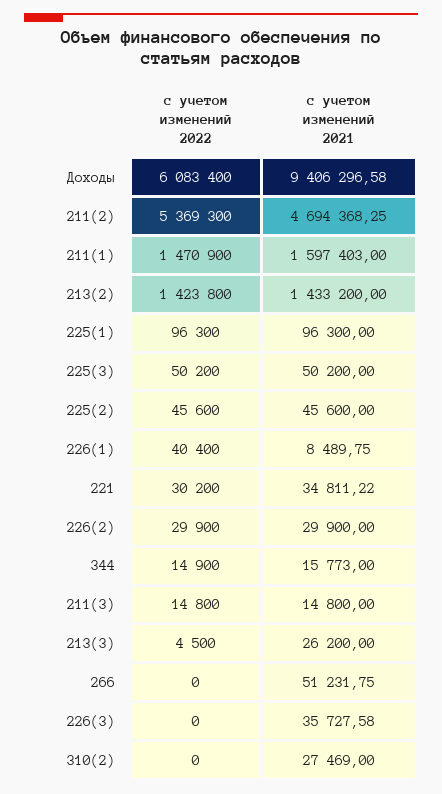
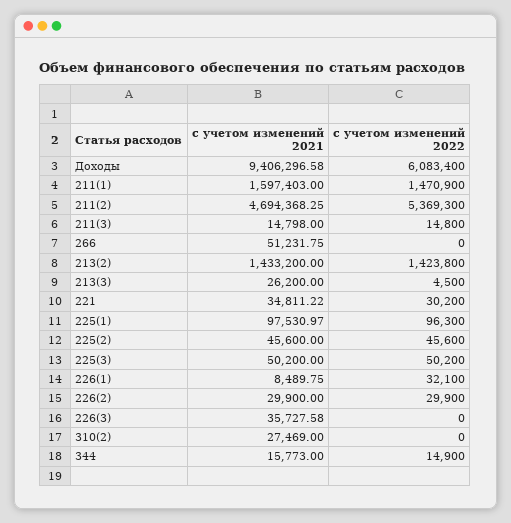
  {
    "с учетом изменений 2022": {
      "Доходы": 6083400,
      "211(2)": 5369300,
      "211(1)": 1470900,
      "213(2)": 1423800,
      "225(1)": 96300,
      "225(3)": 50200,
      "225(2)": 45600,
-     "226(1)": 40400,
+     "226(1)": 32100,
      "221": 30200,
      "226(2)": 29900,
      "344": 14900,
      "211(3)": 14800,
      "213(3)": 4500,
      "266": 0,
      "226(3)": 0,
      "310(2)": 0
    },
    "с учетом изменений 2021": {
      "Доходы": 9406296.58,
      "211(2)": 4694368.25,
      "211(1)": 1597403,
      "213(2)": 1433200,
-     "225(1)": 96300,
+     "225(1)": 97530.97,
      "225(3)": 50200,
      "225(2)": 45600,
      "226(1)": 8489.75,
      "221": 34811.22,
      "226(2)": 29900,
      "344": 15773,
-     "211(3)": 14800,
+     "211(3)": 14798,
      "213(3)": 26200,
      "266": 51231.75,
      "226(3)": 35727.58,
      "310(2)": 27469
    }
  }

